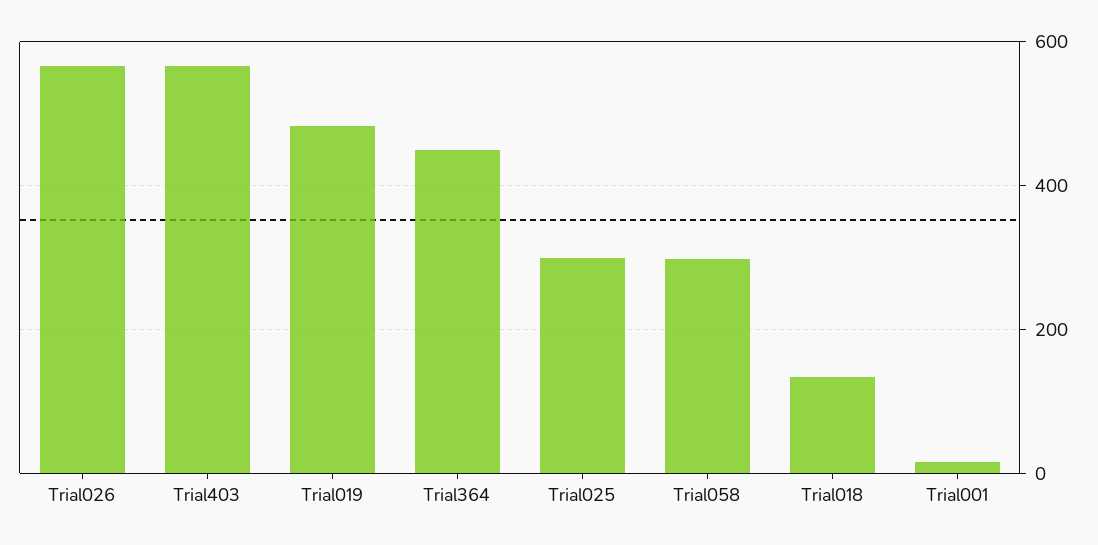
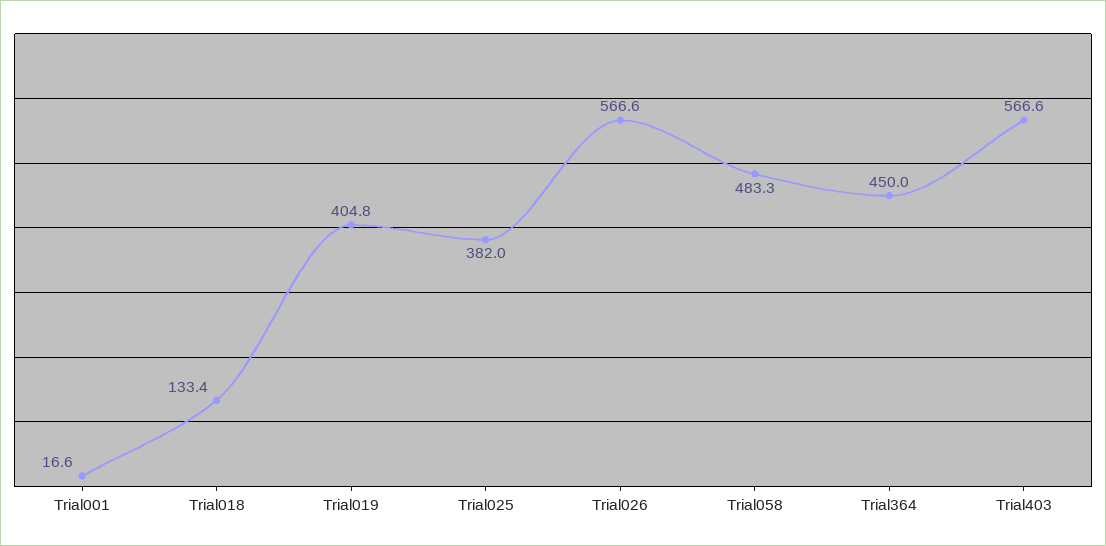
  {
    "Trial026": 566.6,
    "Trial403": 566.6,
-   "Trial019": 480,
+   "Trial019": 404.8,
    "Trial364": 450,
-   "Trial025": 300,
+   "Trial025": 382,
-   "Trial058": 300,
+   "Trial058": 483.3,
    "Trial018": 133.4,
    "Trial001": 16.6
  }

